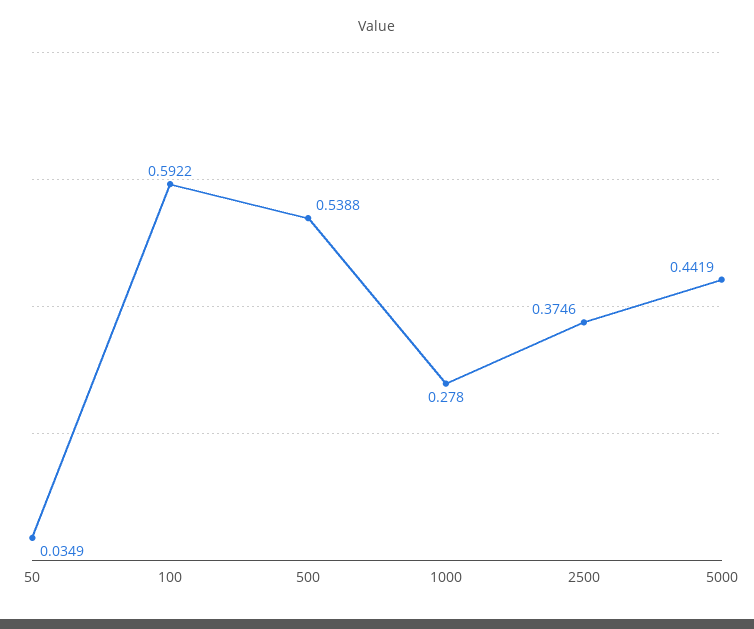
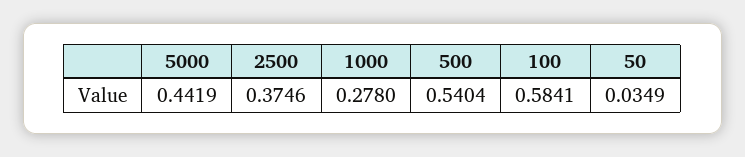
  {
    "50": 0.0349,
-   "100": 0.5922,
+   "100": 0.5841,
-   "500": 0.5388,
+   "500": 0.5404,
    "1000": 0.278,
    "2500": 0.3746,
    "5000": 0.4419
  }

